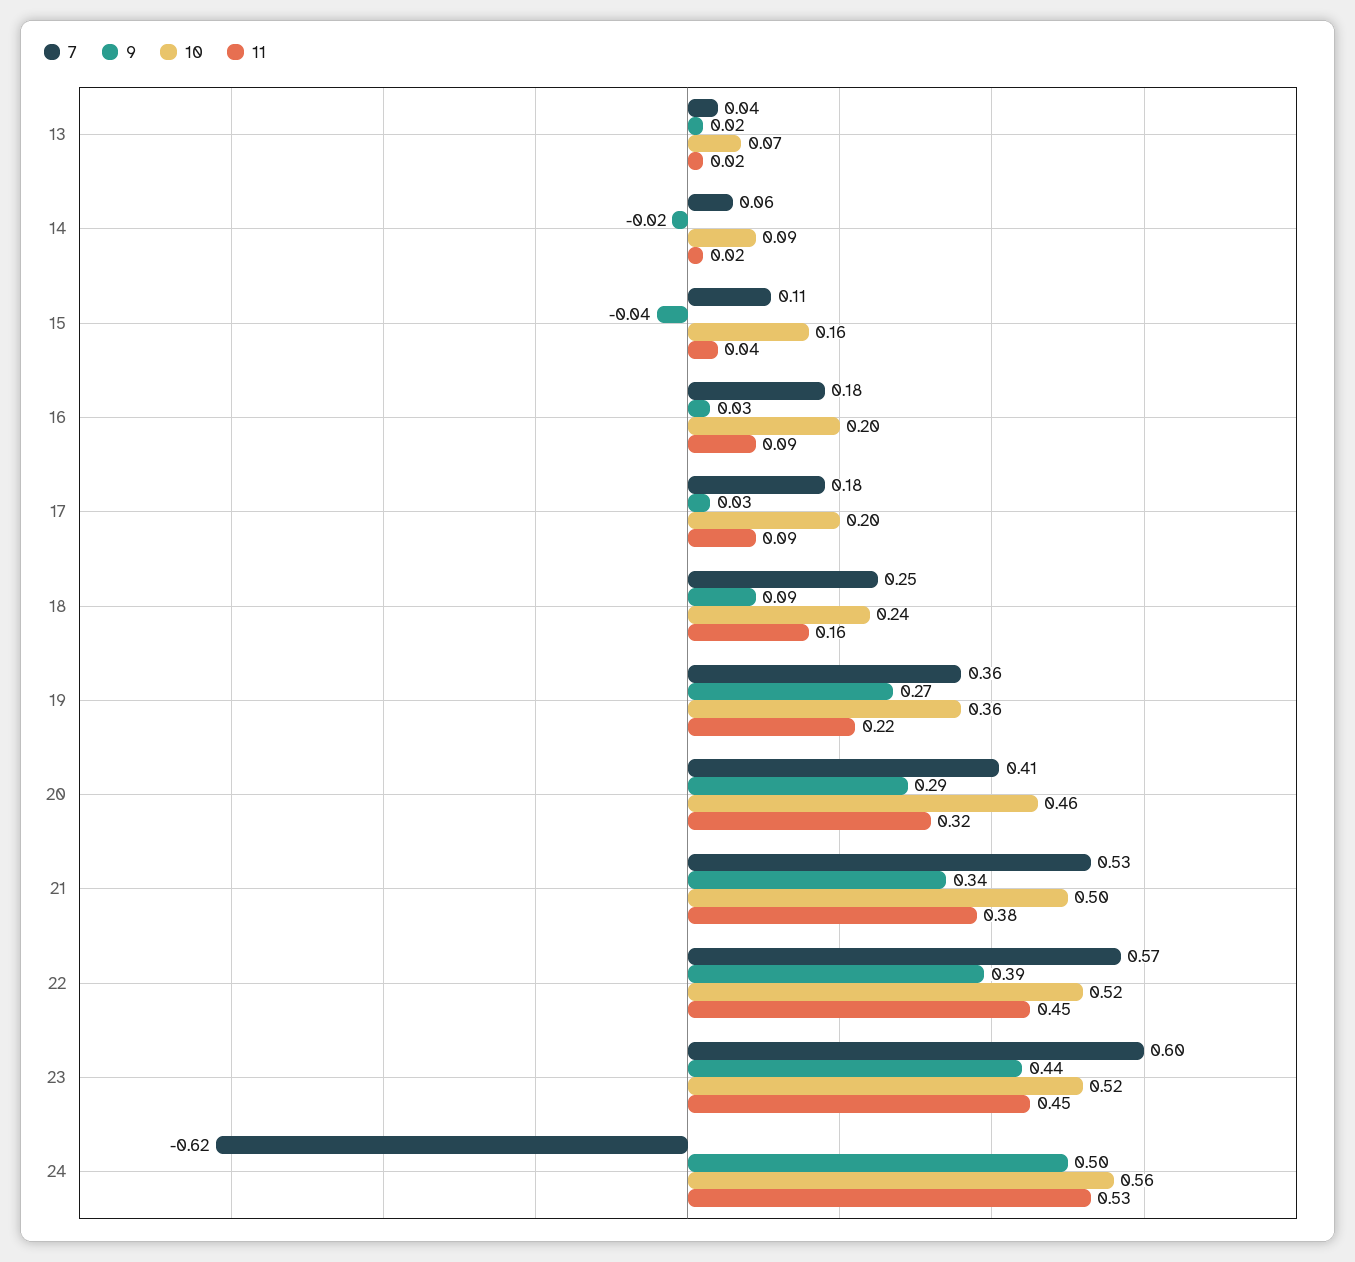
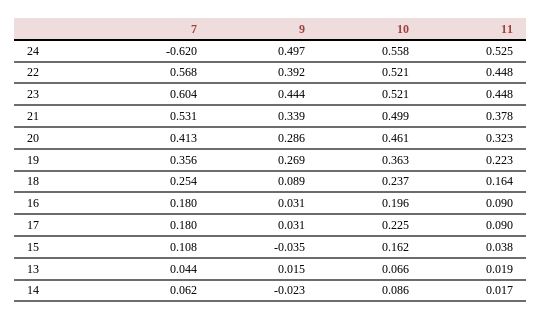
  {
    "7": {
      "13": 0.044,
      "14": 0.062,
      "15": 0.108,
      "16": 0.18,
      "17": 0.18,
      "18": 0.254,
      "19": 0.356,
      "20": 0.413,
      "21": 0.531,
      "22": 0.568,
      "23": 0.604,
      "24": -0.62
    },
    "9": {
      "13": 0.015,
      "14": -0.023,
      "15": -0.035,
      "16": 0.031,
      "17": 0.031,
      "18": 0.089,
      "19": 0.269,
      "20": 0.286,
      "21": 0.339,
      "22": 0.392,
      "23": 0.444,
      "24": 0.497
    },
    "10": {
      "13": 0.066,
      "14": 0.086,
      "15": 0.162,
      "16": 0.196,
-     "17": 0.2,
+     "17": 0.225,
      "18": 0.237,
      "19": 0.363,
      "20": 0.461,
      "21": 0.499,
      "22": 0.521,
      "23": 0.521,
      "24": 0.558
    },
    "11": {
      "13": 0.019,
      "14": 0.017,
      "15": 0.038,
      "16": 0.09,
      "17": 0.09,
      "18": 0.164,
      "19": 0.223,
      "20": 0.323,
      "21": 0.378,
      "22": 0.448,
      "23": 0.448,
      "24": 0.525
    }
  }

